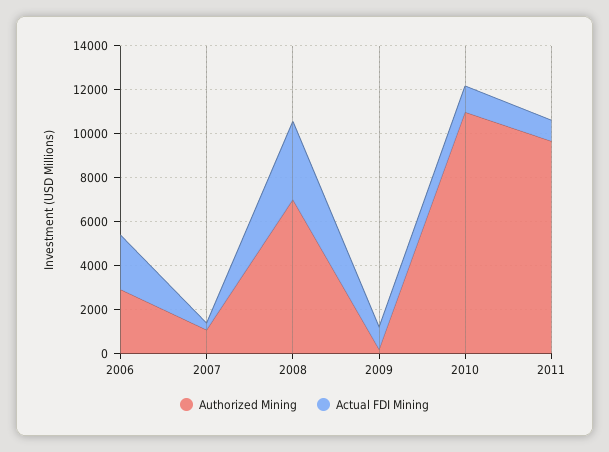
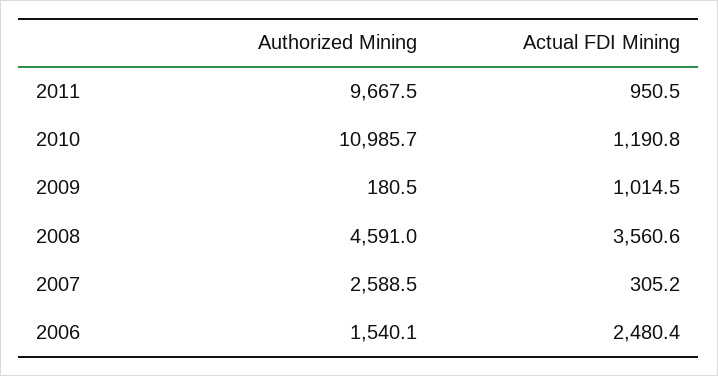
  {
    "Authorized Mining": {
-     "2006": 3000,
+     "2006": 1540.1,
-     "2007": 1000,
+     "2007": 2588.5,
-     "2008": 7000,
+     "2008": 4591,
      "2009": 180.5,
      "2010": 10985.7,
      "2011": 9667.5
    },
    "Actual FDI Mining": {
      "2006": 2480.4,
      "2007": 305.2,
      "2008": 3560.6,
      "2009": 1014.5,
      "2010": 1190.8,
      "2011": 950.5
    }
  }

